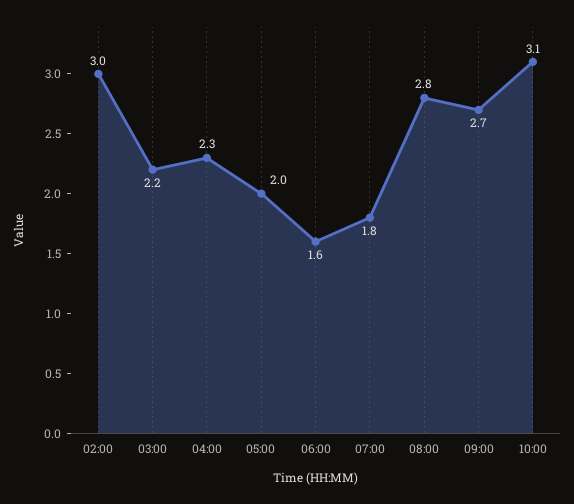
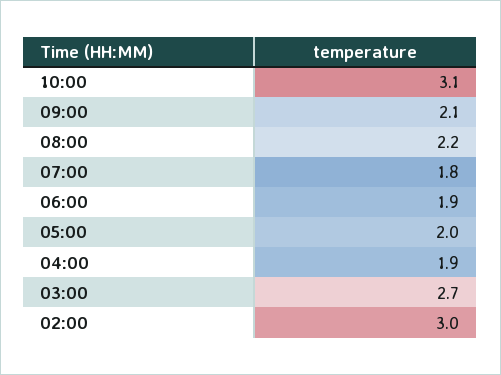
  {
    "02:00": 3,
-   "03:00": 2.2,
+   "03:00": 2.7,
-   "04:00": 2.3,
+   "04:00": 1.9,
    "05:00": 2,
-   "06:00": 1.6,
+   "06:00": 1.9,
    "07:00": 1.8,
-   "08:00": 2.8,
+   "08:00": 2.2,
-   "09:00": 2.7,
+   "09:00": 2.1,
    "10:00": 3.1
  }

